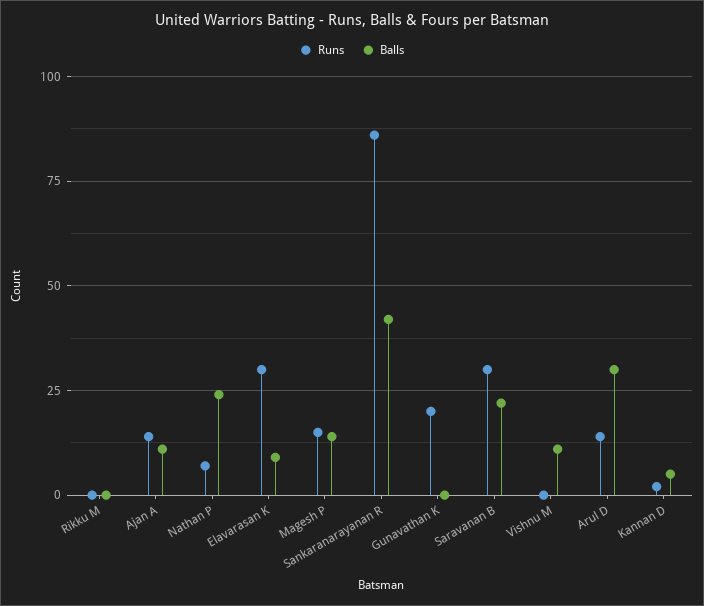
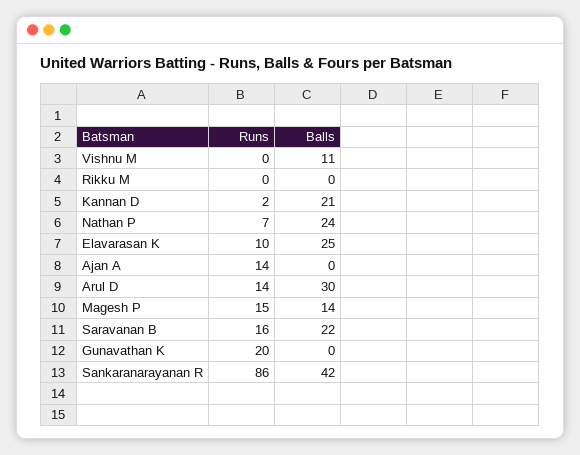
  {
    "Runs": {
      "Rikku M": 0,
      "Ajan A": 14,
      "Nathan P": 7,
-     "Elavarasan K": 30,
+     "Elavarasan K": 10,
      "Magesh P": 15,
      "Sankaranarayanan R": 86,
      "Gunavathan K": 20,
-     "Saravanan B": 30,
+     "Saravanan B": 16,
      "Vishnu M": 0,
      "Arul D": 14,
      "Kannan D": 2
    },
    "Balls": {
      "Rikku M": 0,
-     "Ajan A": 10,
+     "Ajan A": 0,
      "Nathan P": 24,
-     "Elavarasan K": 10,
+     "Elavarasan K": 25,
      "Magesh P": 14,
      "Sankaranarayanan R": 42,
      "Gunavathan K": 0,
      "Saravanan B": 22,
      "Vishnu M": 11,
      "Arul D": 30,
-     "Kannan D": 5
+     "Kannan D": 21
    }
  }

